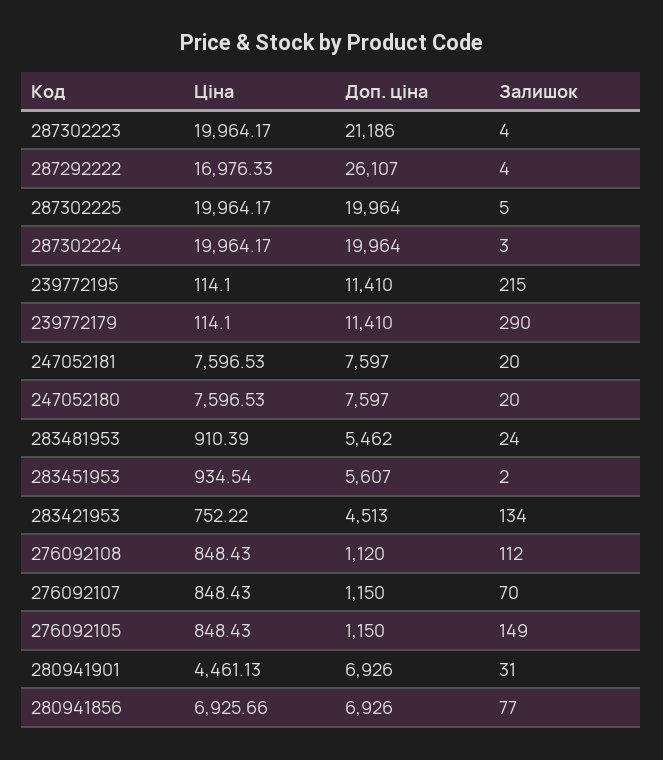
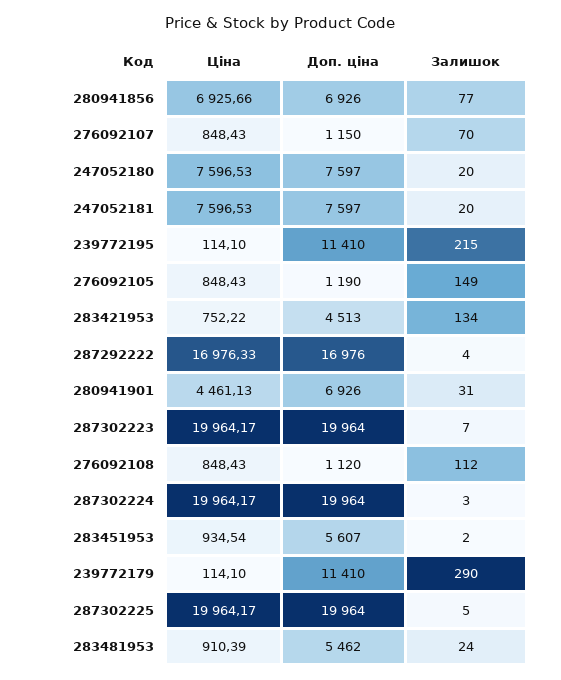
  {
    "Ціна": {
      "287302223": 19964.17,
      "287292222": 16976.33,
      "287302225": 19964.17,
      "287302224": 19964.17,
      "239772195": 114.1,
      "239772179": 114.1,
      "247052181": 7596.53,
      "247052180": 7596.53,
      "283481953": 910.39,
      "283451953": 934.54,
      "283421953": 752.22,
      "276092108": 848.43,
      "276092107": 848.43,
      "276092105": 848.43,
      "280941901": 4461.13,
      "280941856": 6925.66
    },
    "Доп. ціна": {
-     "287302223": 21186,
+     "287302223": 19964,
-     "287292222": 26107,
+     "287292222": 16976,
      "287302225": 19964,
      "287302224": 19964,
      "239772195": 11410,
      "239772179": 11410,
      "247052181": 7597,
      "247052180": 7597,
      "283481953": 5462,
      "283451953": 5607,
      "283421953": 4513,
      "276092108": 1120,
      "276092107": 1150,
-     "276092105": 1150,
+     "276092105": 1190,
      "280941901": 6926,
      "280941856": 6926
    },
    "Залишок": {
-     "287302223": 4,
+     "287302223": 7,
      "287292222": 4,
      "287302225": 5,
      "287302224": 3,
      "239772195": 215,
      "239772179": 290,
      "247052181": 20,
      "247052180": 20,
      "283481953": 24,
      "283451953": 2,
      "283421953": 134,
      "276092108": 112,
      "276092107": 70,
      "276092105": 149,
      "280941901": 31,
      "280941856": 77
    }
  }

